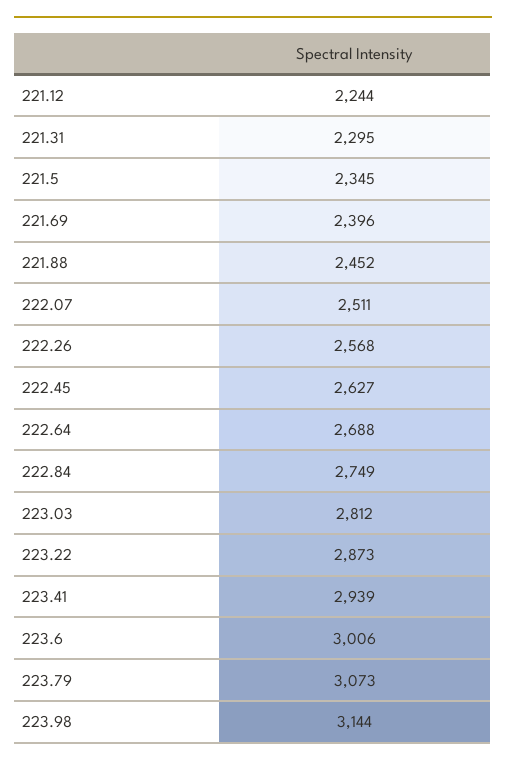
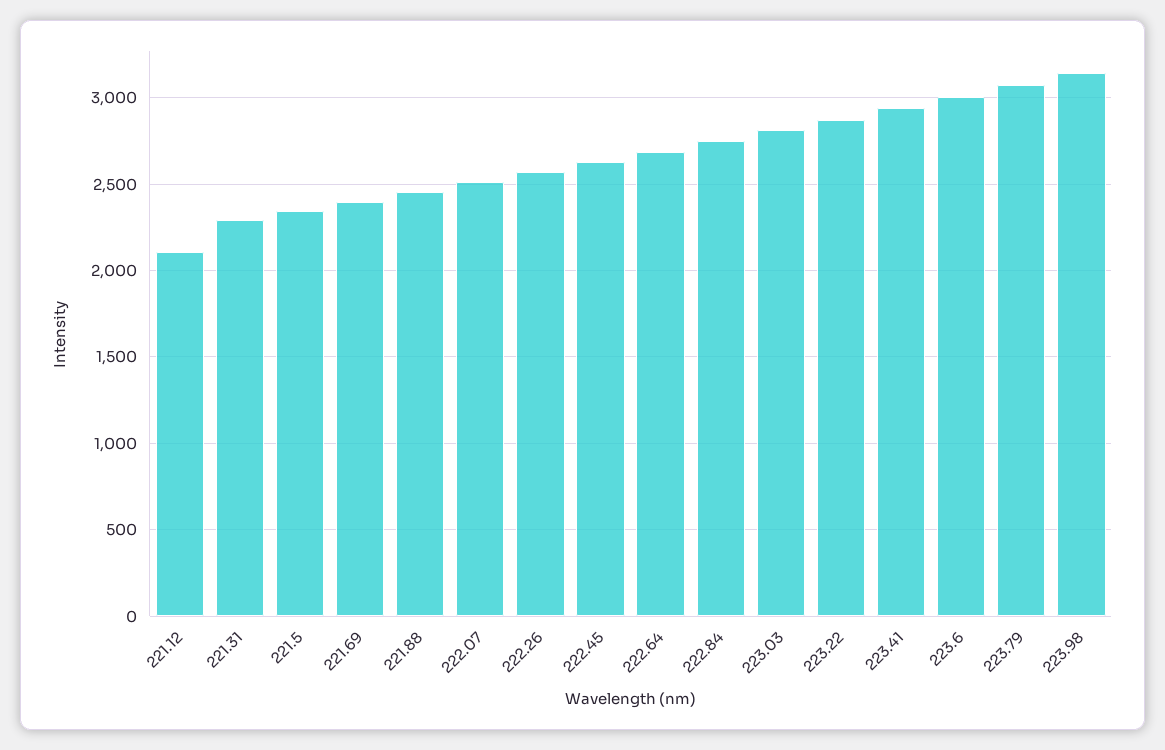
  {
-   "221.12": 2244,
+   "221.12": 2100,
    "221.31": 2295,
    "221.5": 2345,
    "221.69": 2396,
    "221.88": 2452,
    "222.07": 2511,
    "222.26": 2568,
    "222.45": 2627,
    "222.64": 2688,
    "222.84": 2749,
    "223.03": 2812,
    "223.22": 2873,
    "223.41": 2939,
    "223.6": 3006,
    "223.79": 3073,
    "223.98": 3144
  }

